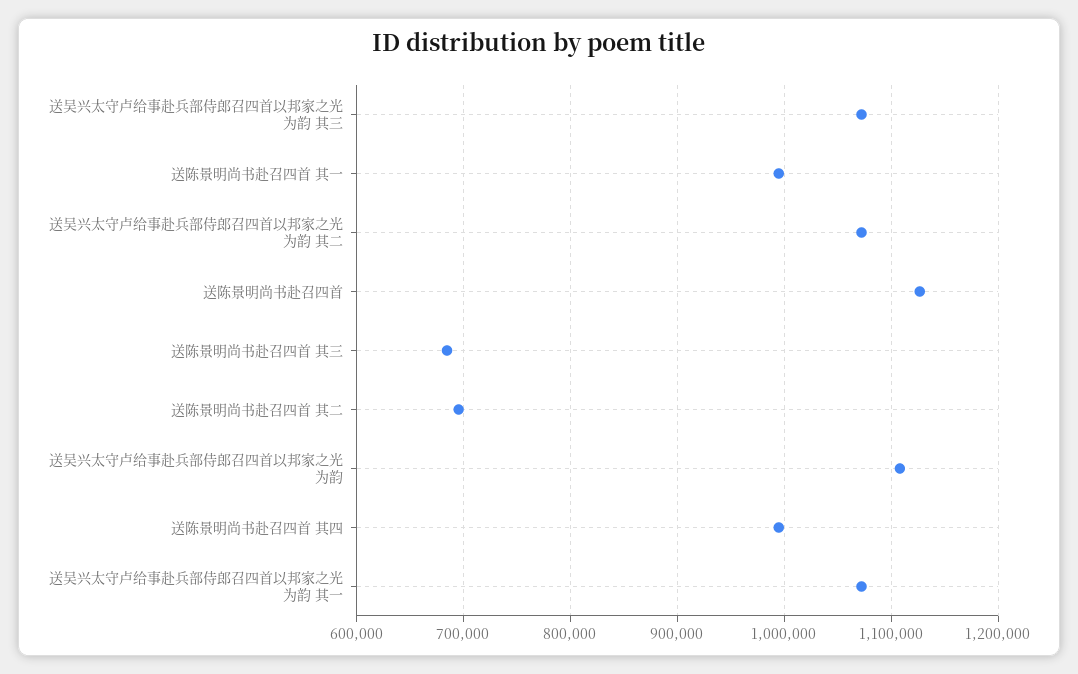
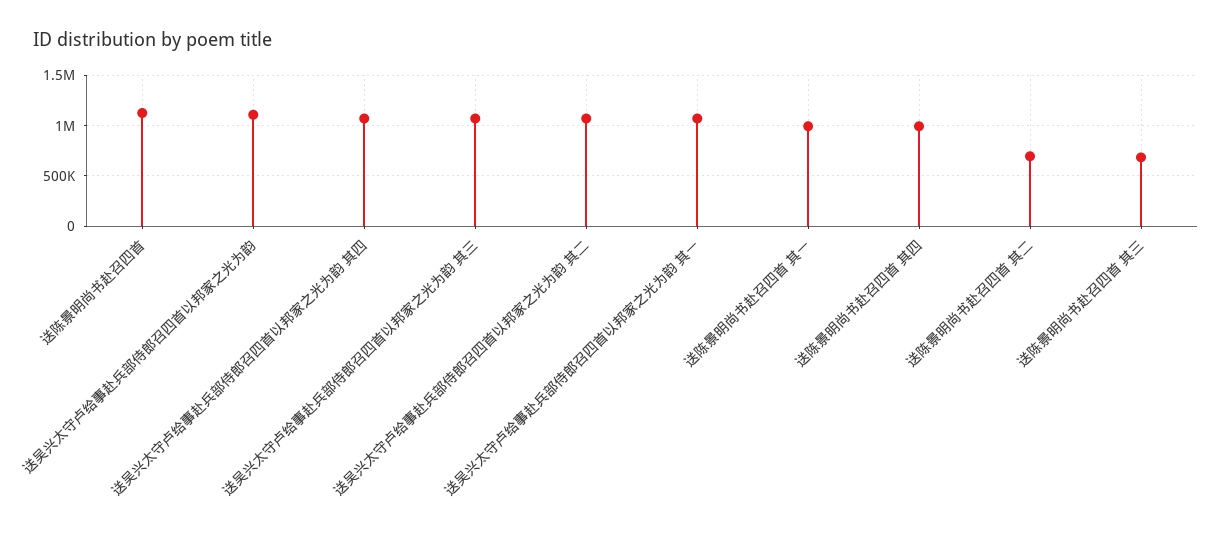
  {
    "送吴兴太守卢给事赴兵部侍郎召四首以邦家之光为韵 其三": 1070000,
    "送陈景明尚书赴召四首 其一": 990000,
    "送吴兴太守卢给事赴兵部侍郎召四首以邦家之光为韵 其二": 1070000,
    "送陈景明尚书赴召四首": 1130000,
    "送陈景明尚书赴召四首 其三": 680000,
    "送陈景明尚书赴召四首 其二": 700000,
    "送吴兴太守卢给事赴兵部侍郎召四首以邦家之光为韵": 1110000,
    "送陈景明尚书赴召四首 其四": 990000,
-   "送吴兴太守卢给事赴兵部侍郎召四首以邦家之光为韵 其一": 1070000
+   "送吴兴太守卢给事赴兵部侍郎召四首以邦家之光为韵 其一": 1070000,
+   "送吴兴太守卢给事赴兵部侍郎召四首以邦家之光为韵 其四": 1100000
  }

